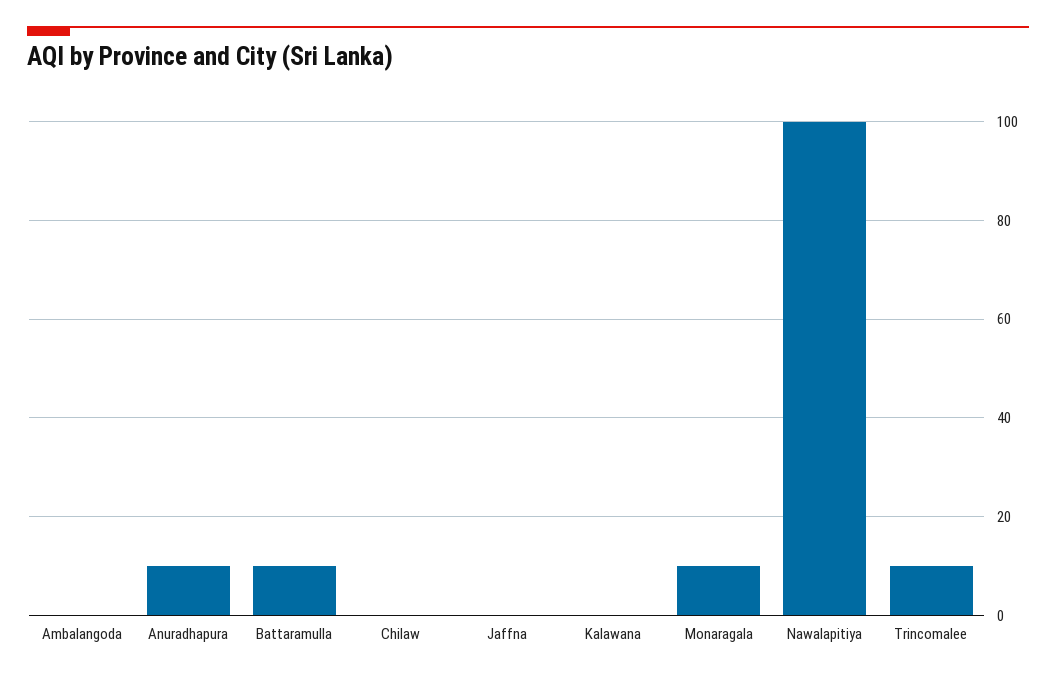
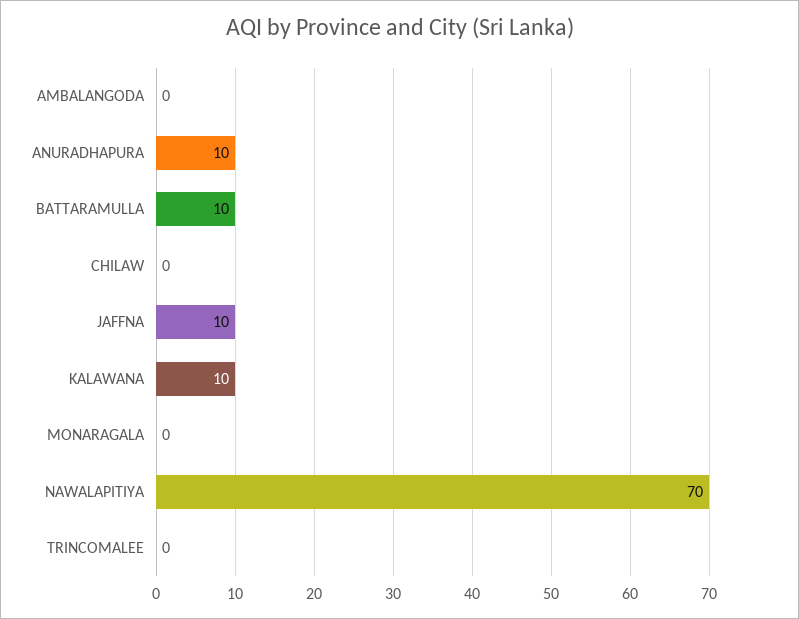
  {
    "Ambalangoda": 0,
    "Anuradhapura": 10,
    "Battaramulla": 10,
    "Chilaw": 0,
-   "Jaffna": 0,
+   "Jaffna": 10,
-   "Kalawana": 0,
+   "Kalawana": 10,
-   "Monaragala": 10,
+   "Monaragala": 0,
-   "Nawalapitiya": 100,
+   "Nawalapitiya": 70,
-   "Trincomalee": 10
+   "Trincomalee": 0
  }

